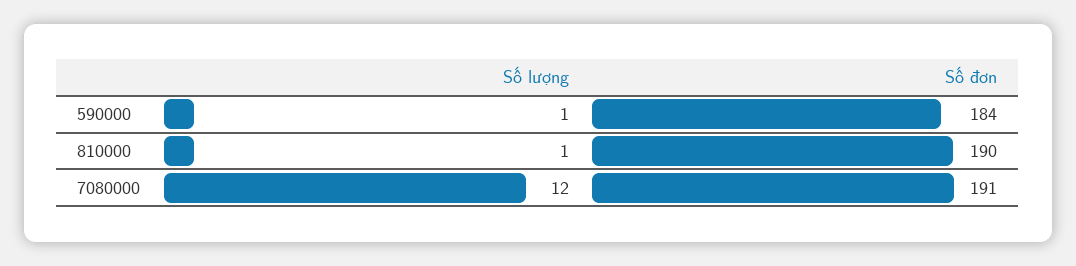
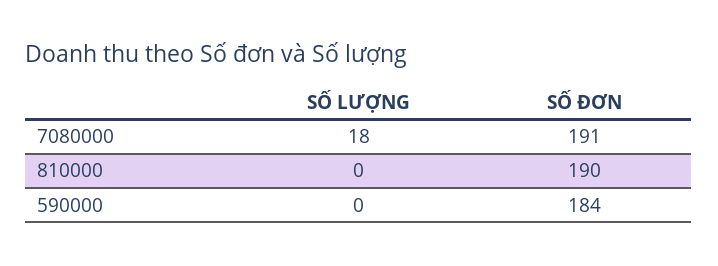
  {
    "Số lượng": {
-     "590000": 1,
+     "590000": 0,
-     "810000": 1,
+     "810000": 0,
-     "7080000": 12
+     "7080000": 18
    },
    "Số đơn": {
      "590000": 184,
      "810000": 190,
      "7080000": 191
    }
  }

